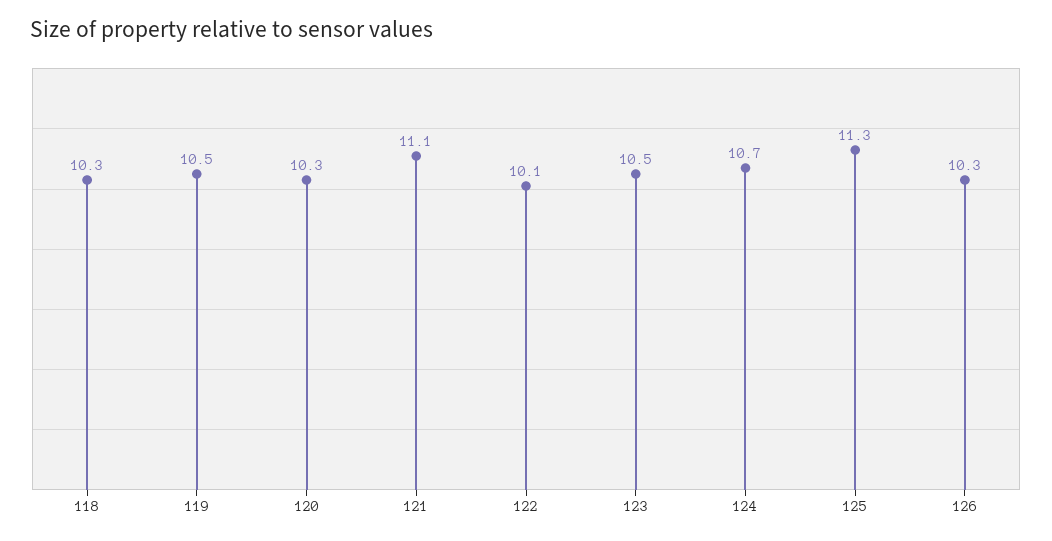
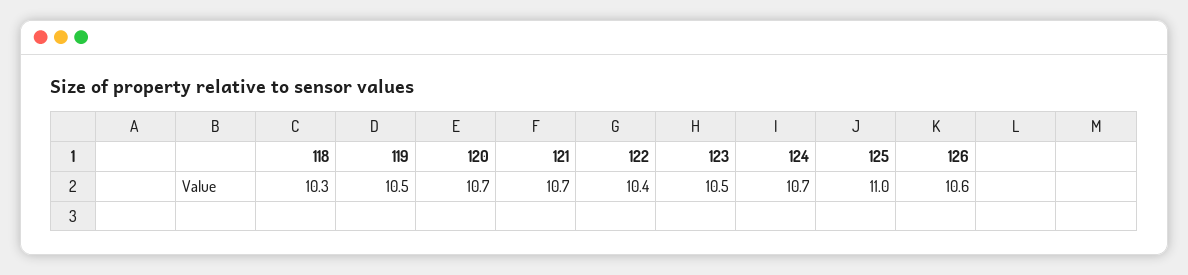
  {
    "118": 10.3,
    "119": 10.5,
-   "120": 10.3,
+   "120": 10.7,
-   "121": 11.1,
+   "121": 10.7,
-   "122": 10.1,
+   "122": 10.4,
    "123": 10.5,
    "124": 10.7,
-   "125": 11.3,
+   "125": 11,
-   "126": 10.3
+   "126": 10.6
  }

